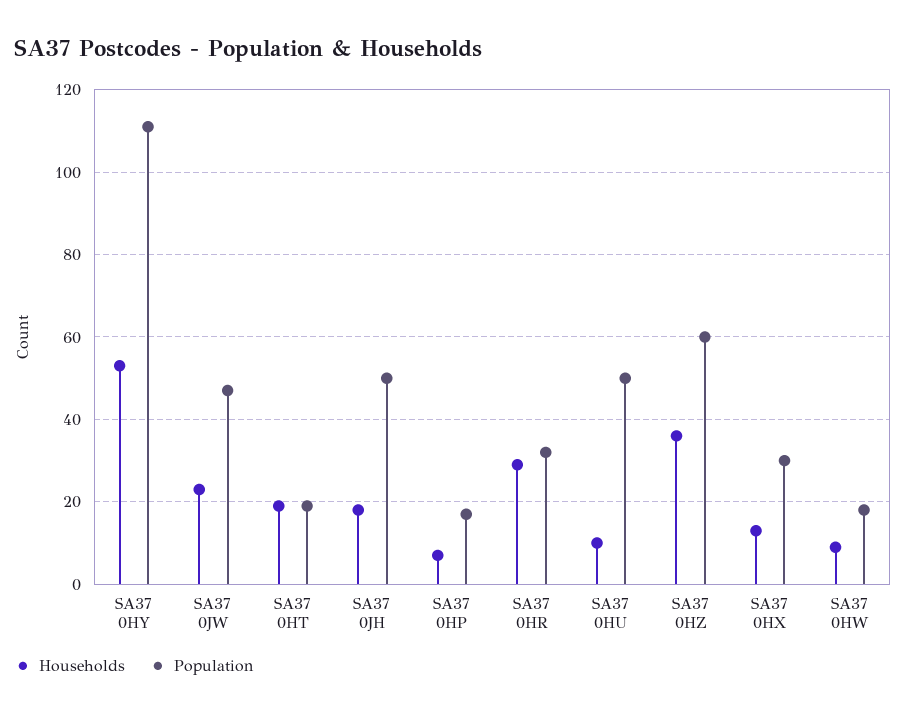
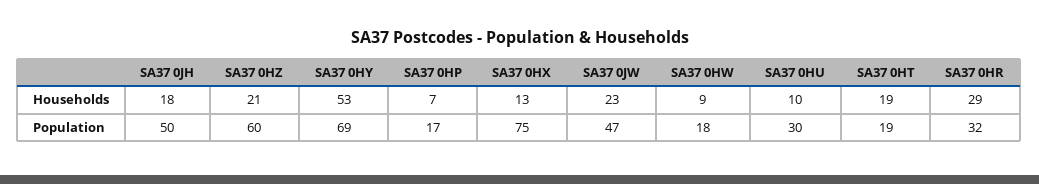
  {
    "Households": {
      "SA37 0HY": 53,
      "SA37 0JW": 23,
      "SA37 0HT": 19,
      "SA37 0JH": 18,
      "SA37 0HP": 7,
      "SA37 0HR": 29,
      "SA37 0HU": 10,
-     "SA37 0HZ": 35,
+     "SA37 0HZ": 21,
      "SA37 0HX": 13,
      "SA37 0HW": 9
    },
    "Population": {
-     "SA37 0HY": 110,
+     "SA37 0HY": 69,
      "SA37 0JW": 47,
      "SA37 0HT": 19,
      "SA37 0JH": 50,
      "SA37 0HP": 17,
      "SA37 0HR": 32,
-     "SA37 0HU": 50,
+     "SA37 0HU": 30,
      "SA37 0HZ": 60,
-     "SA37 0HX": 30,
+     "SA37 0HX": 75,
      "SA37 0HW": 18
    }
  }

